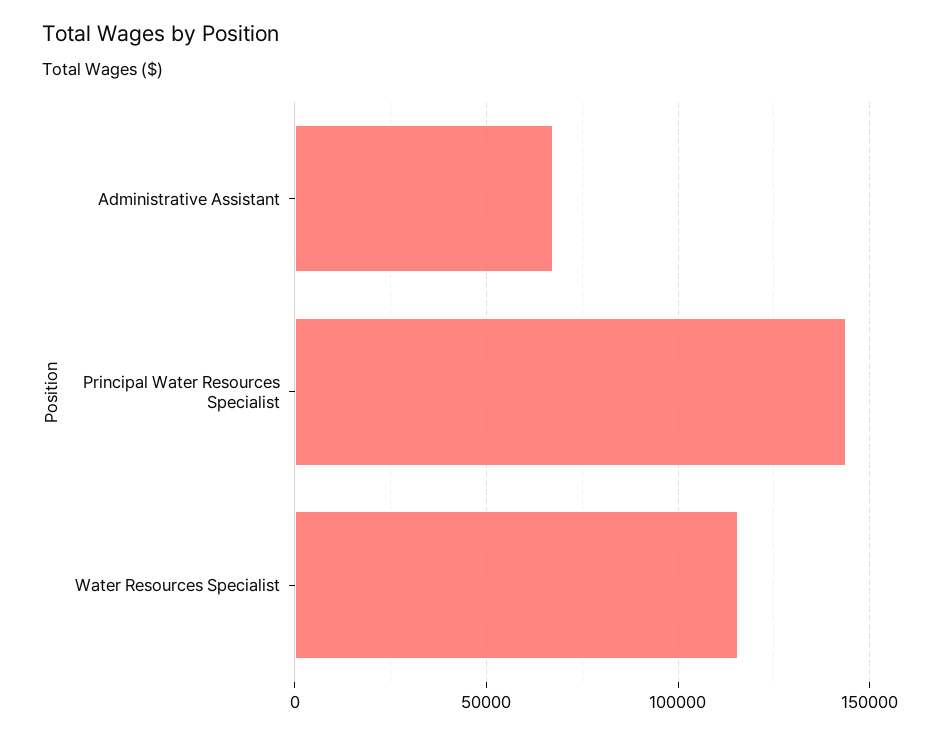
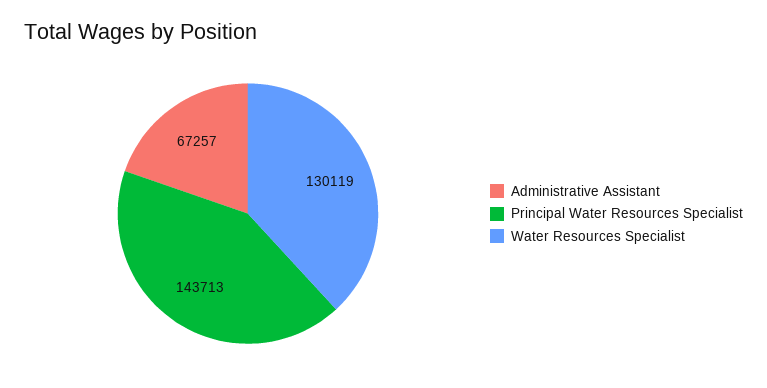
  {
    "Administrative Assistant": 67257,
    "Principal Water Resources Specialist": 143713,
-   "Water Resources Specialist": 115000
+   "Water Resources Specialist": 130119
  }

